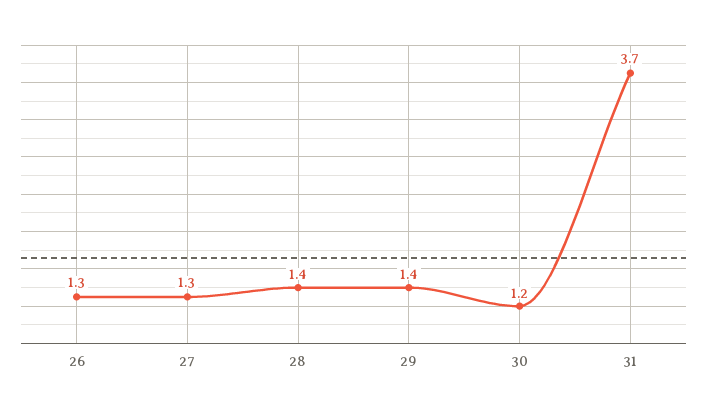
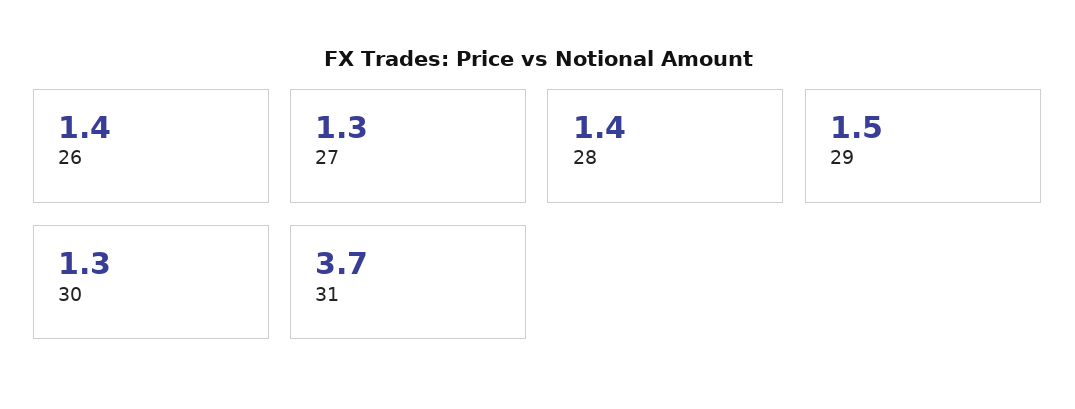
  {
-   "26": 1.3,
+   "26": 1.4,
    "27": 1.3,
    "28": 1.4,
-   "29": 1.4,
+   "29": 1.5,
-   "30": 1.2,
+   "30": 1.3,
    "31": 3.7
  }

